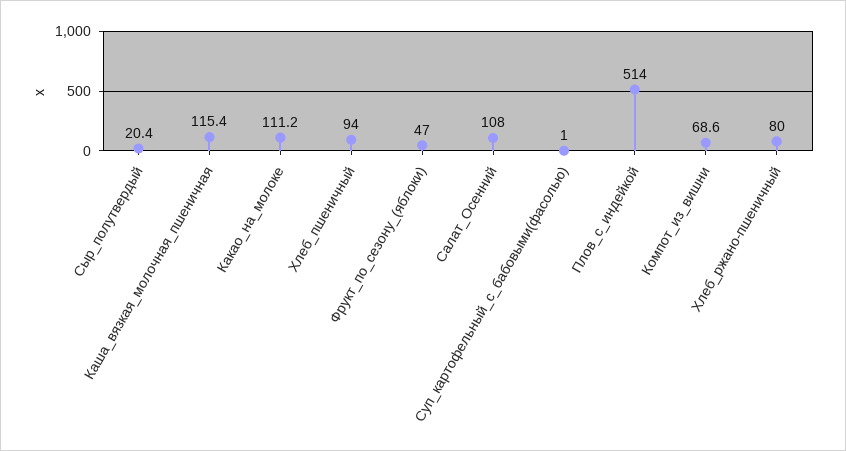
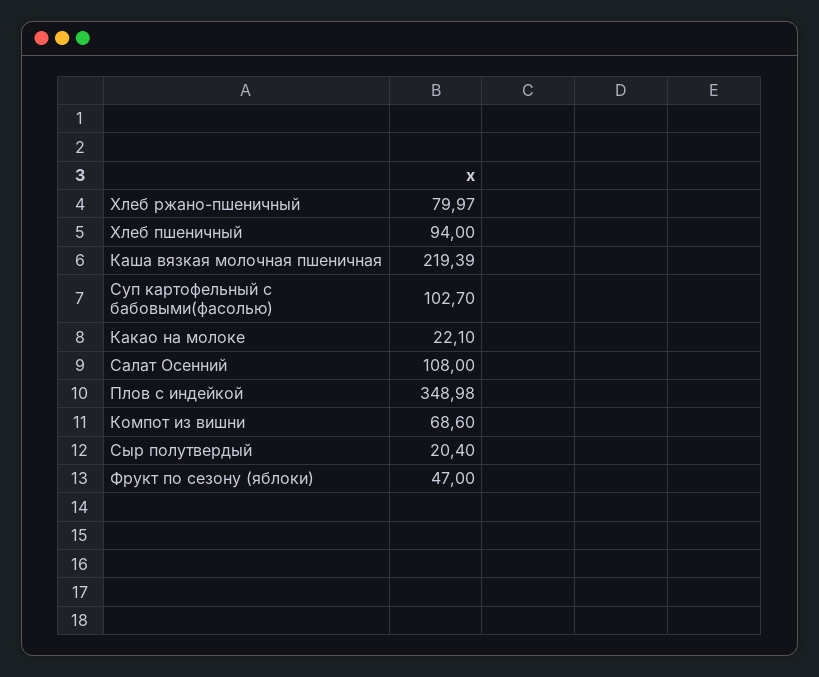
  {
    "Сыр_полутвердый": 20.4,
-   "Каша_вязкая_молочная_пшеничная": 115.4,
+   "Каша_вязкая_молочная_пшеничная": 219.39,
-   "Какао_на_молоке": 111.2,
+   "Какао_на_молоке": 22.1,
    "Хлеб_пшеничный": 94,
    "Фрукт_по_сезону_(яблоки)": 47,
    "Салат_Осенний": 108,
-   "Суп_картофельный_с_бабовыми(фасолью)": 1,
+   "Суп_картофельный_с_бабовыми(фасолью)": 102.7,
-   "Плов_с_индейкой": 514,
+   "Плов_с_индейкой": 348.98,
    "Компот_из_вишни": 68.6,
    "Хлеб_ржано-пшеничный": 79.97
  }

